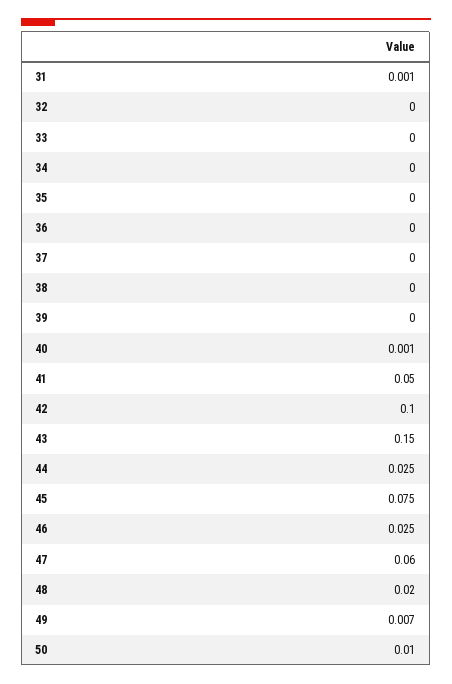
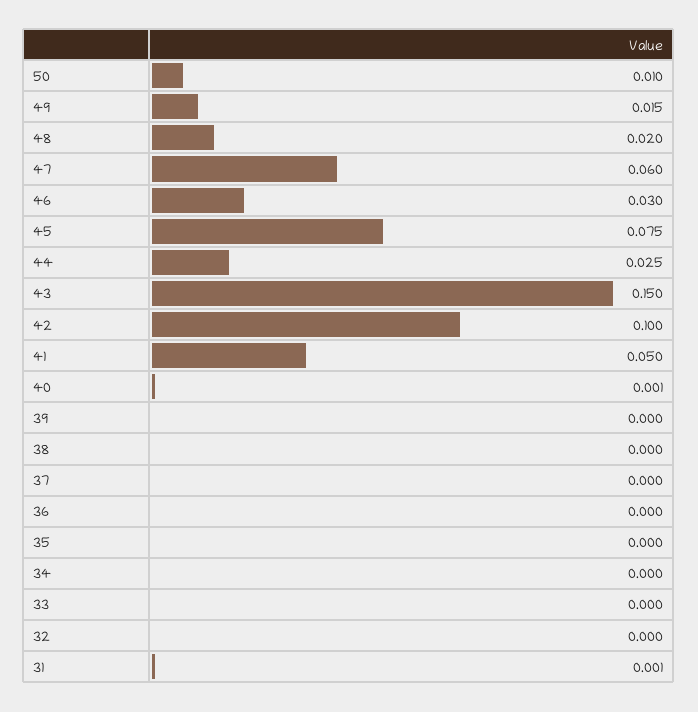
  {
    "31": 0.001,
    "32": 0,
    "33": 0,
    "34": 0,
    "35": 0,
    "36": 0,
    "37": 0,
    "38": 0,
    "39": 0,
    "40": 0.001,
    "41": 0.05,
    "42": 0.1,
    "43": 0.15,
    "44": 0.025,
    "45": 0.075,
-   "46": 0.025,
+   "46": 0.03,
    "47": 0.06,
    "48": 0.02,
-   "49": 0.007,
+   "49": 0.015,
    "50": 0.01
  }

